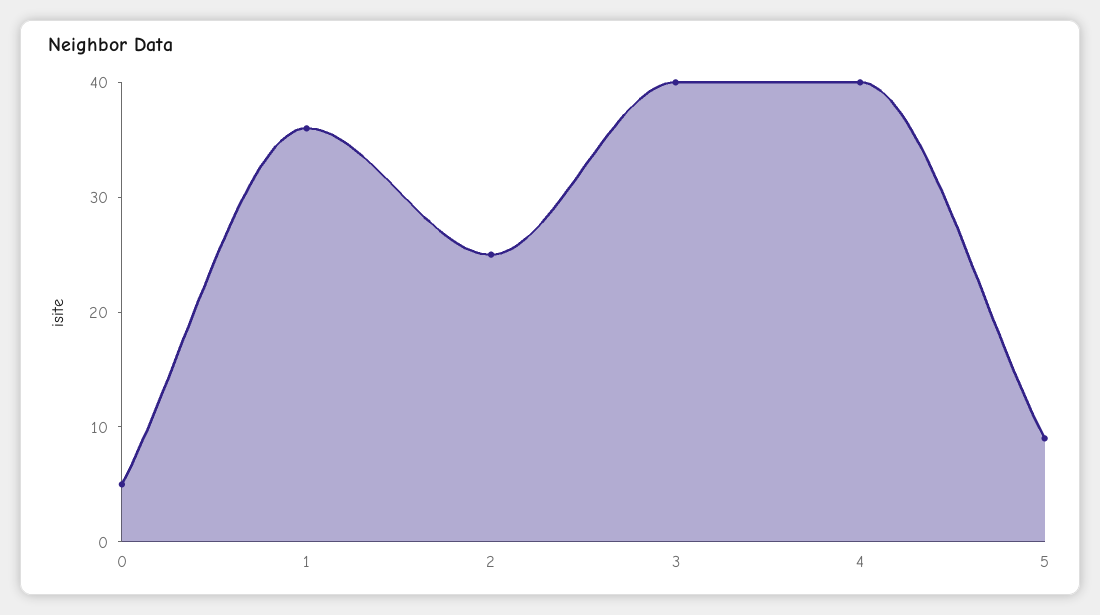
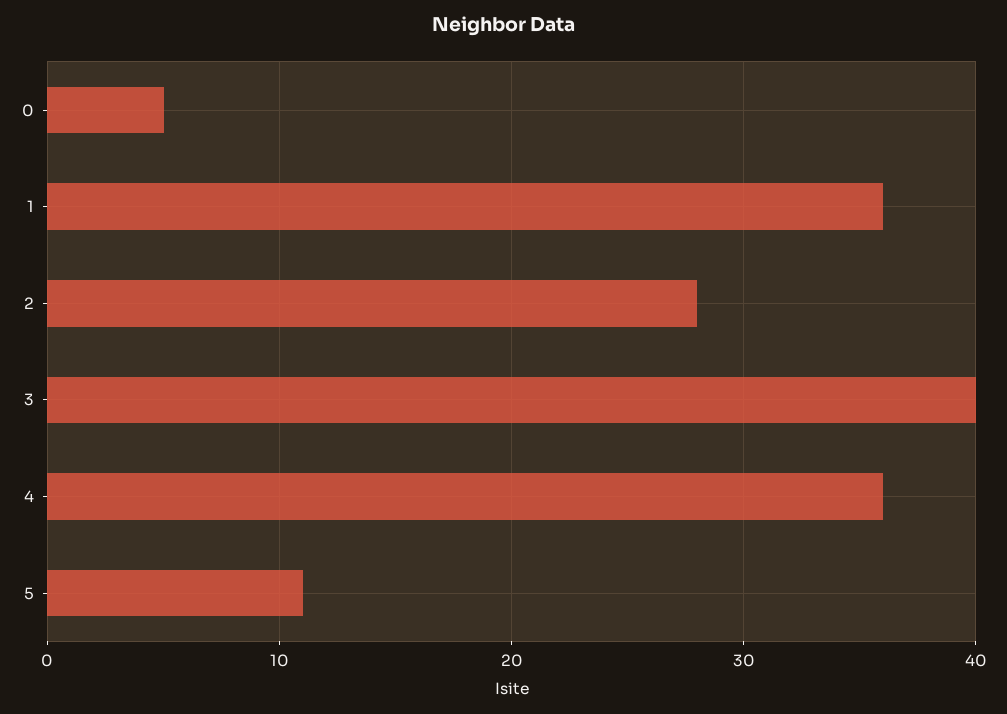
  {
    "0": 5,
    "1": 36,
-   "2": 25,
+   "2": 28,
    "3": 40,
-   "4": 40,
+   "4": 36,
-   "5": 9
+   "5": 11
  }

